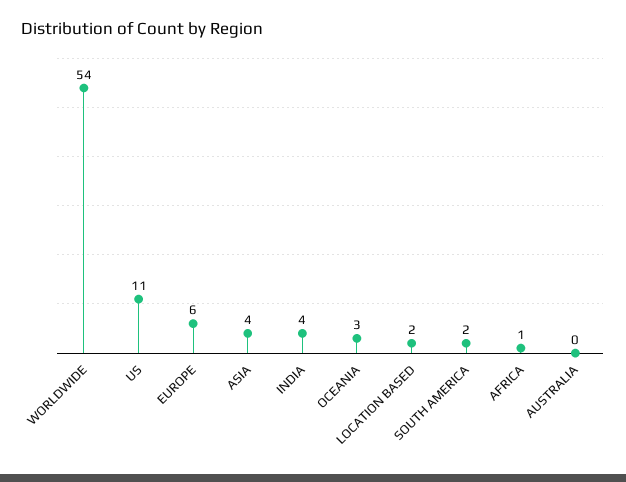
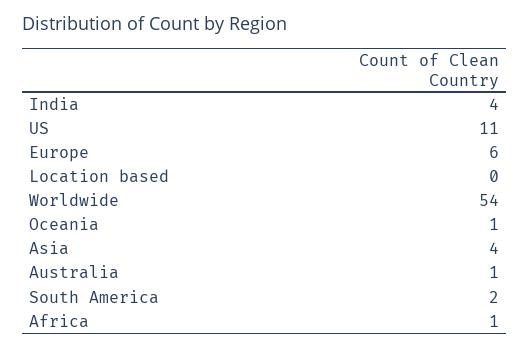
  {
    "WORLDWIDE": 54,
    "US": 11,
    "EUROPE": 6,
    "ASIA": 4,
    "INDIA": 4,
-   "OCEANIA": 3,
+   "OCEANIA": 1,
-   "LOCATION BASED": 2,
+   "LOCATION BASED": 0,
    "SOUTH AMERICA": 2,
    "AFRICA": 1,
-   "AUSTRALIA": 0
+   "AUSTRALIA": 1
  }

